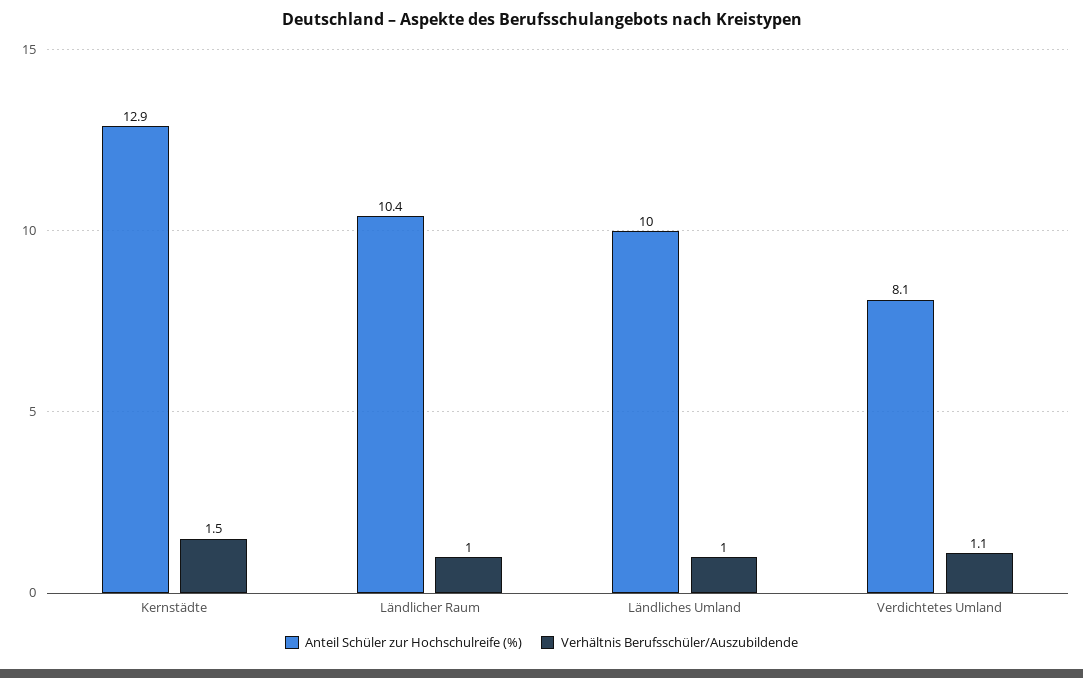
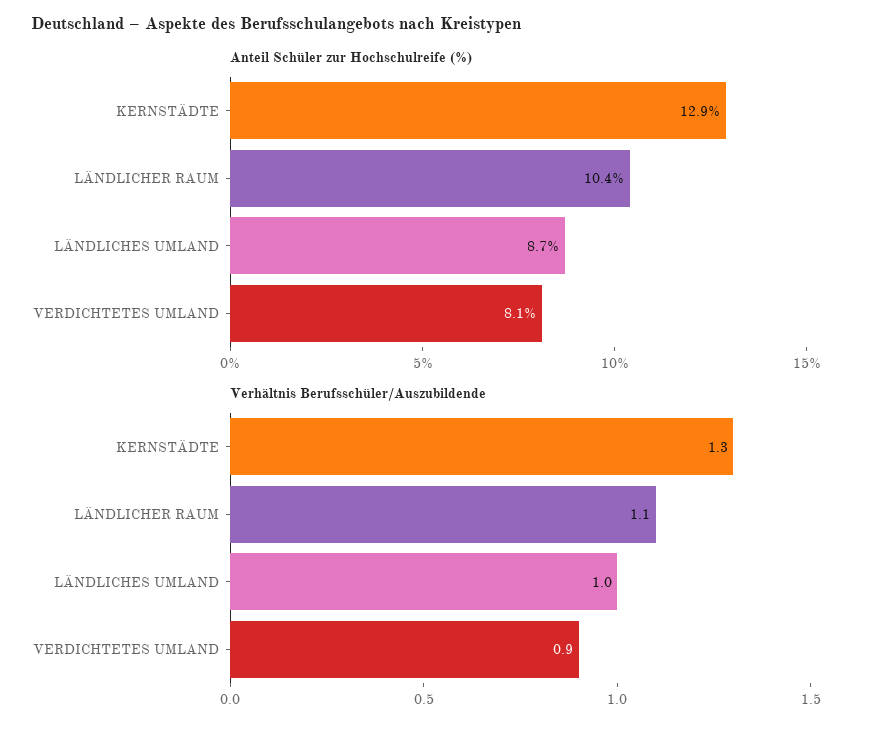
  {
    "Anteil Schüler zur Hochschulreife (%)": {
      "Kernstädte": 12.9,
      "Ländlicher Raum": 10.4,
-     "Ländliches Umland": 10,
+     "Ländliches Umland": 8.7,
      "Verdichtetes Umland": 8.1
    },
    "Verhältnis Berufsschüler/Auszubildende": {
-     "Kernstädte": 1.5,
+     "Kernstädte": 1.3,
-     "Ländlicher Raum": 1,
+     "Ländlicher Raum": 1.1,
      "Ländliches Umland": 1,
-     "Verdichtetes Umland": 1.1
+     "Verdichtetes Umland": 0.9
    }
  }

